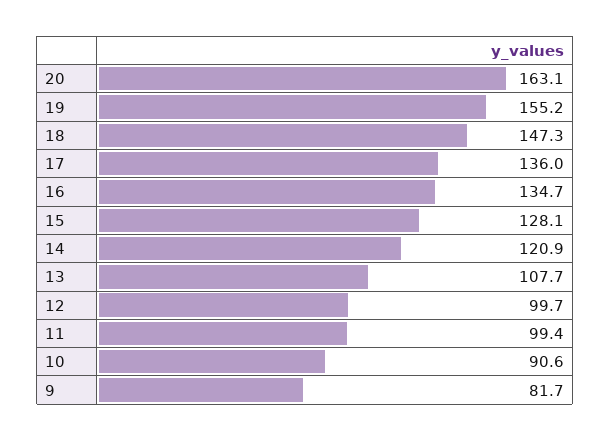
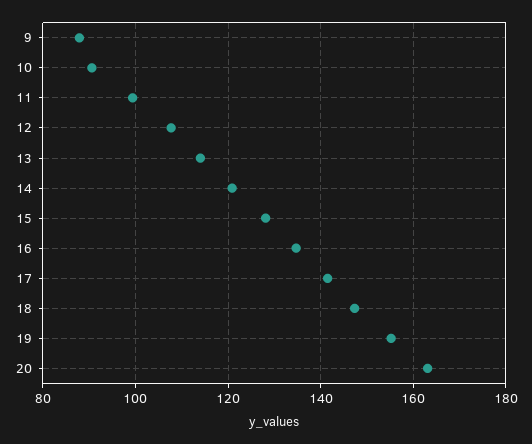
  {
    "20": 163.1,
    "19": 155.2,
    "18": 147.3,
-   "17": 136,
+   "17": 142,
    "16": 134.7,
    "15": 128.1,
    "14": 120.9,
-   "13": 107.7,
+   "13": 114,
-   "12": 99.7,
+   "12": 108,
    "11": 99.4,
    "10": 90.6,
-   "9": 81.7
+   "9": 88
  }

